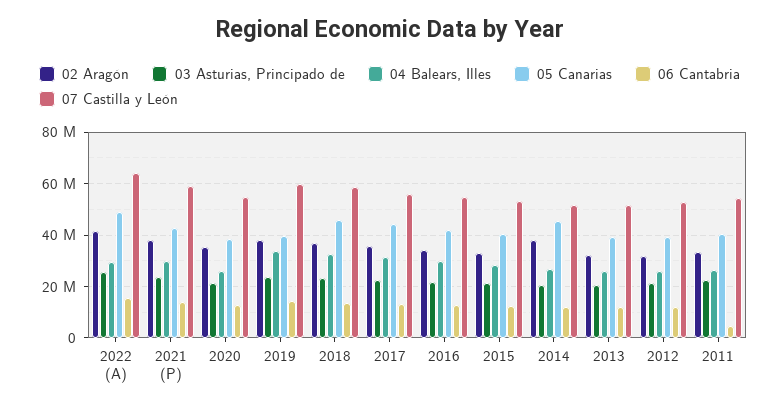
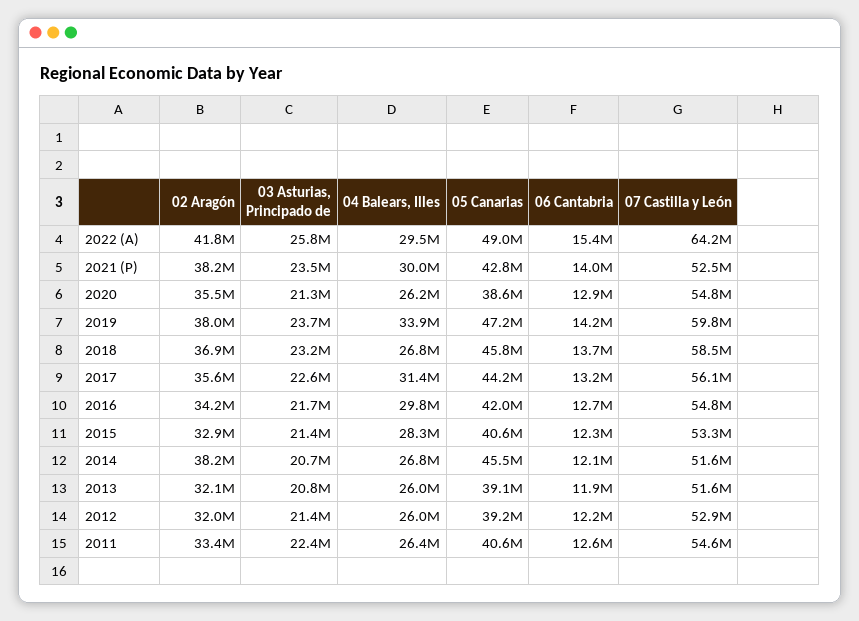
  {
    "02 Aragón": {
      "2022 (A)": 41800000,
      "2021 (P)": 38200000,
      "2020": 35500000,
      "2019": 38000000,
      "2018": 36900000,
      "2017": 35600000,
      "2016": 34200000,
      "2015": 32900000,
      "2014": 38200000,
      "2013": 32100000,
      "2012": 32000000,
      "2011": 33400000
    },
    "03 Asturias, Principado de": {
      "2022 (A)": 25800000,
      "2021 (P)": 23500000,
      "2020": 21300000,
      "2019": 23700000,
      "2018": 23200000,
      "2017": 22600000,
      "2016": 21700000,
      "2015": 21400000,
      "2014": 20700000,
      "2013": 20800000,
      "2012": 21400000,
      "2011": 22400000
    },
    "04 Balears, Illes": {
      "2022 (A)": 29500000,
      "2021 (P)": 30000000,
      "2020": 26200000,
      "2019": 33900000,
-     "2018": 32500000,
+     "2018": 26800000,
      "2017": 31400000,
      "2016": 29800000,
      "2015": 28300000,
      "2014": 26800000,
      "2013": 26000000,
      "2012": 26000000,
      "2011": 26400000
    },
    "05 Canarias": {
      "2022 (A)": 49000000,
      "2021 (P)": 42800000,
      "2020": 38600000,
-     "2019": 40000000,
+     "2019": 47200000,
      "2018": 45800000,
      "2017": 44200000,
      "2016": 42000000,
      "2015": 40600000,
      "2014": 45500000,
      "2013": 39100000,
      "2012": 39200000,
      "2011": 40600000
    },
    "06 Cantabria": {
      "2022 (A)": 15400000,
      "2021 (P)": 14000000,
      "2020": 12900000,
      "2019": 14200000,
      "2018": 13700000,
      "2017": 13200000,
      "2016": 12700000,
      "2015": 12300000,
      "2014": 12100000,
      "2013": 11900000,
      "2012": 12200000,
-     "2011": 5000000
+     "2011": 12600000
    },
    "07 Castilla y León": {
      "2022 (A)": 64200000,
-     "2021 (P)": 60000000,
+     "2021 (P)": 52500000,
      "2020": 54800000,
      "2019": 59800000,
      "2018": 58500000,
      "2017": 56100000,
      "2016": 54800000,
      "2015": 53300000,
      "2014": 51600000,
      "2013": 51600000,
      "2012": 52900000,
      "2011": 54600000
    }
  }

